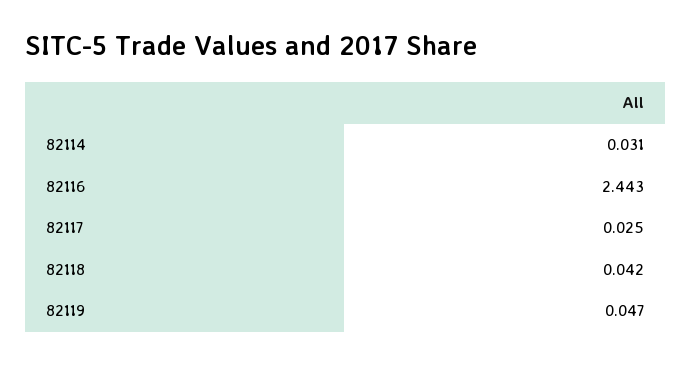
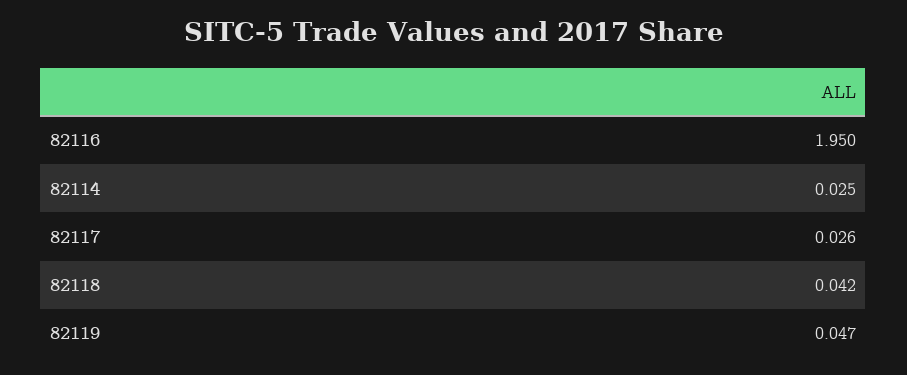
  {
-   "82114": 0.031,
+   "82114": 0.025,
-   "82116": 2.443,
+   "82116": 1.95,
-   "82117": 0.025,
+   "82117": 0.026,
    "82118": 0.042,
    "82119": 0.047
  }

